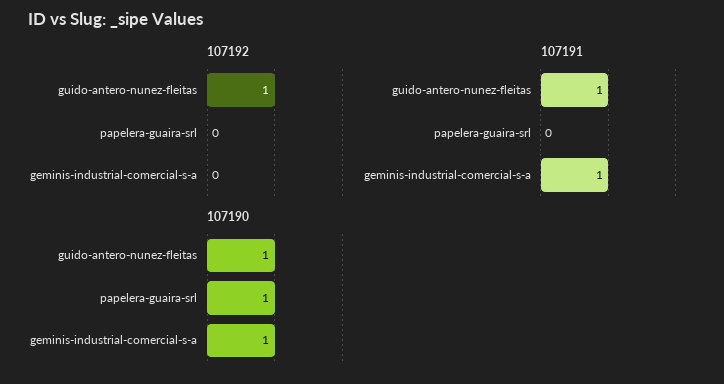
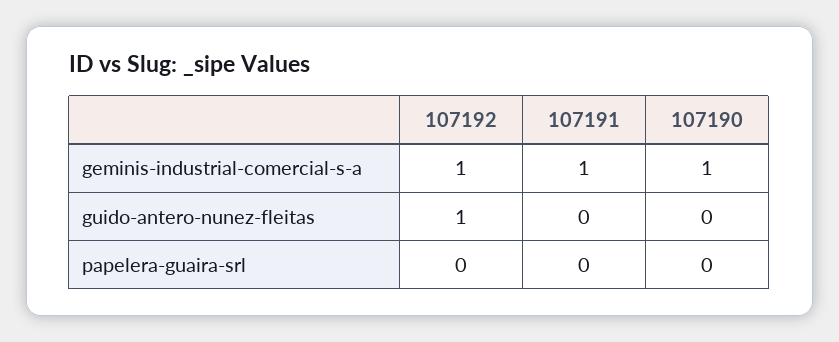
  {
    "107192": {
      "guido-antero-nunez-fleitas": 1,
      "papelera-guaira-srl": 0,
-     "geminis-industrial-comercial-s-a": 0
+     "geminis-industrial-comercial-s-a": 1
    },
    "107191": {
-     "guido-antero-nunez-fleitas": 1,
+     "guido-antero-nunez-fleitas": 0,
      "papelera-guaira-srl": 0,
      "geminis-industrial-comercial-s-a": 1
    },
    "107190": {
-     "guido-antero-nunez-fleitas": 1,
+     "guido-antero-nunez-fleitas": 0,
-     "papelera-guaira-srl": 1,
+     "papelera-guaira-srl": 0,
      "geminis-industrial-comercial-s-a": 1
    }
  }

